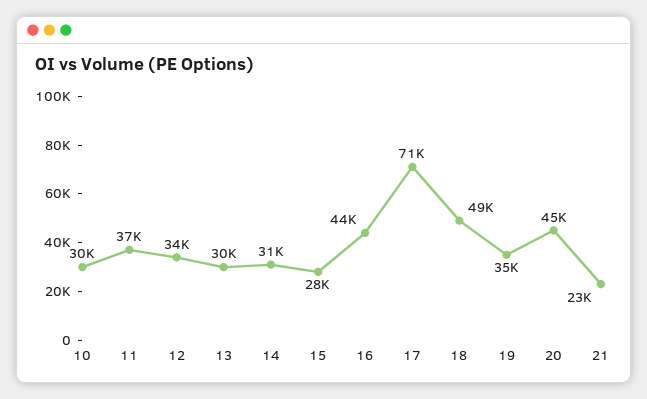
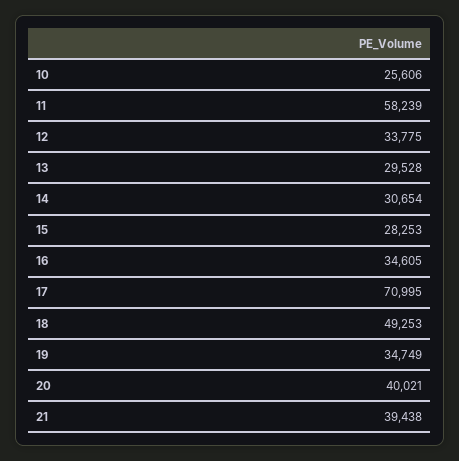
  {
-   "10": 30000,
+   "10": 25606,
-   "11": 37000,
+   "11": 58239,
    "12": 33775,
    "13": 29528,
    "14": 30654,
    "15": 28253,
-   "16": 44000,
+   "16": 34605,
    "17": 70995,
    "18": 49253,
    "19": 34749,
-   "20": 45000,
+   "20": 40021,
-   "21": 23000
+   "21": 39438
  }

